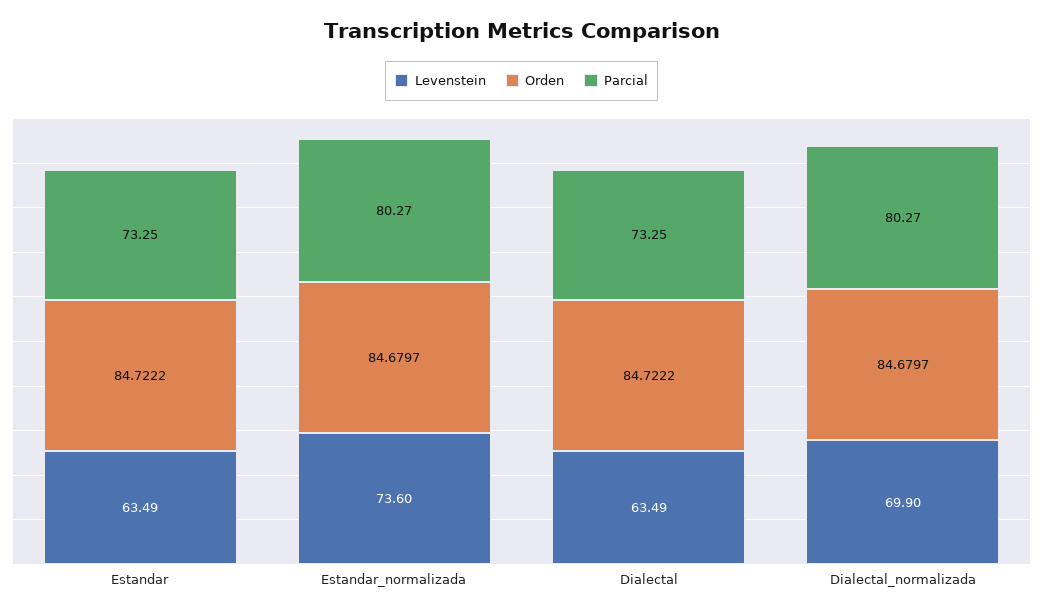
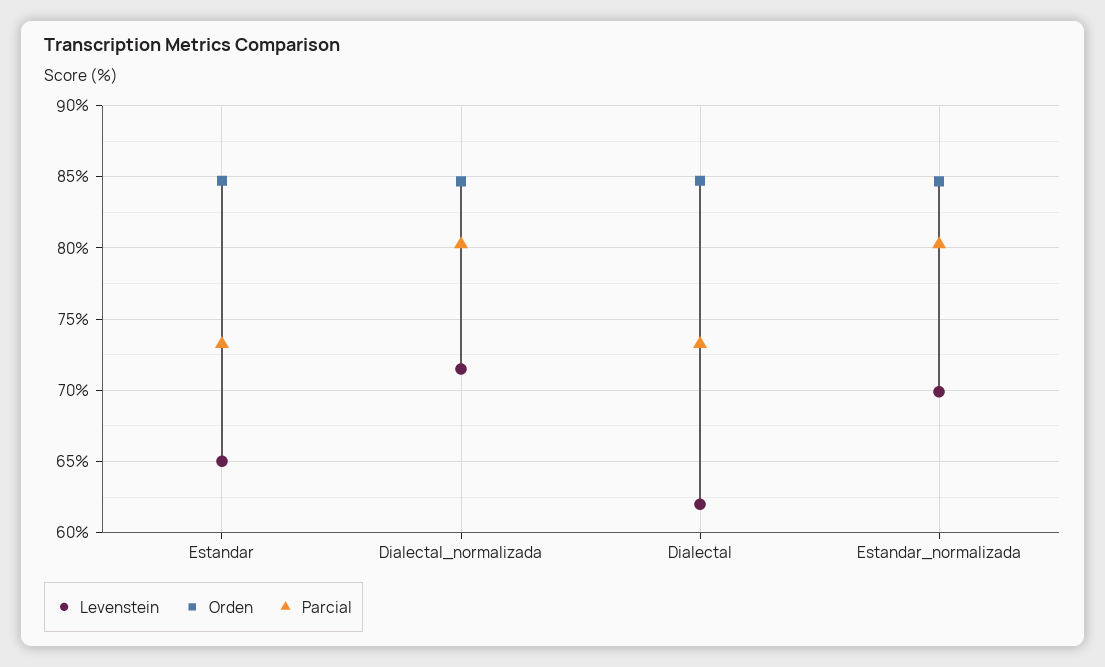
  {
    "Levenstein": {
-     "Estandar": 63.49,
+     "Estandar": 65,
-     "Estandar_normalizada": 73.6,
+     "Estandar_normalizada": 70,
-     "Dialectal": 63.49,
+     "Dialectal": 62,
-     "Dialectal_normalizada": 69.9
+     "Dialectal_normalizada": 71.5
    },
    "Orden": {
      "Estandar": 84.7222,
      "Estandar_normalizada": 84.6797,
      "Dialectal": 84.7222,
      "Dialectal_normalizada": 84.6797
    },
    "Parcial": {
      "Estandar": 73.25,
      "Estandar_normalizada": 80.27,
      "Dialectal": 73.25,
      "Dialectal_normalizada": 80.27
    }
  }

